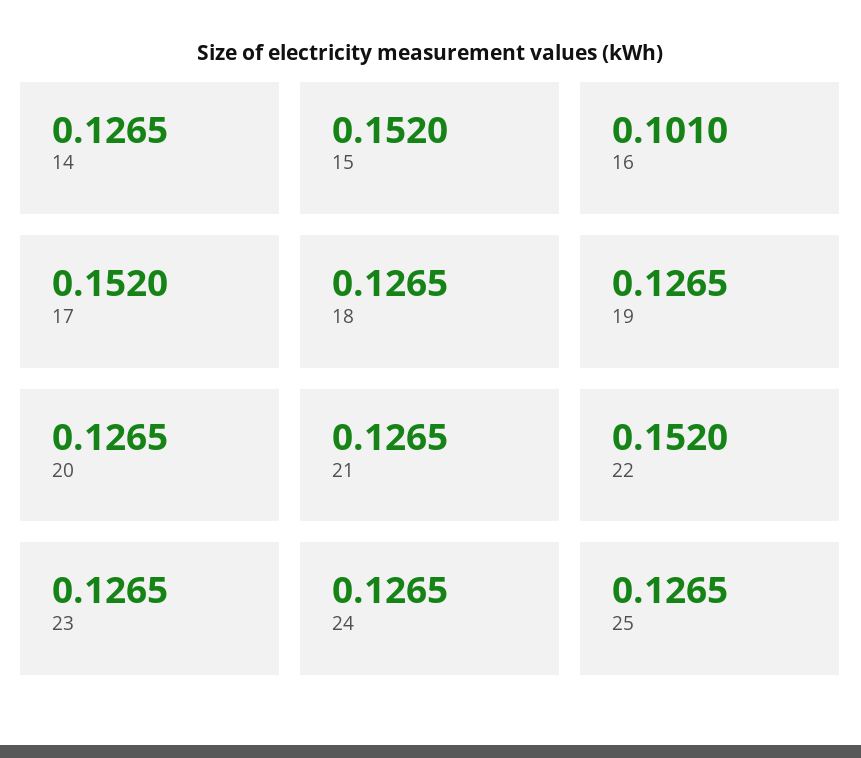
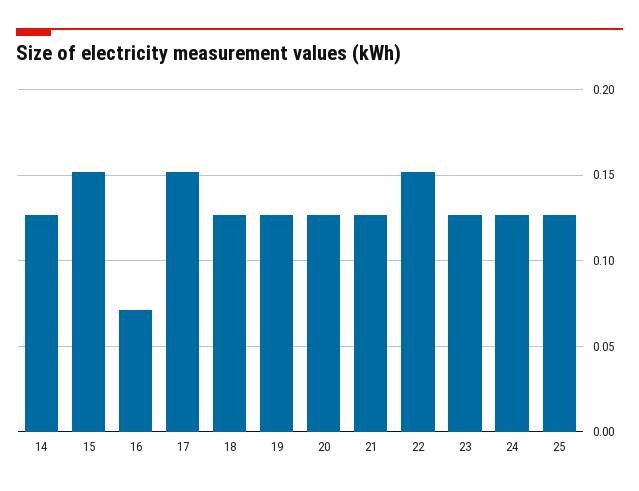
  {
    "14": 0.1265,
    "15": 0.152,
-   "16": 0.101,
+   "16": 0.07,
    "17": 0.152,
    "18": 0.1265,
    "19": 0.1265,
    "20": 0.1265,
    "21": 0.1265,
    "22": 0.152,
    "23": 0.1265,
    "24": 0.1265,
    "25": 0.1265
  }

